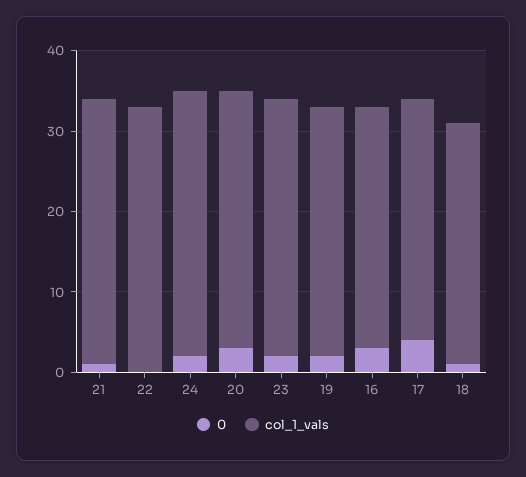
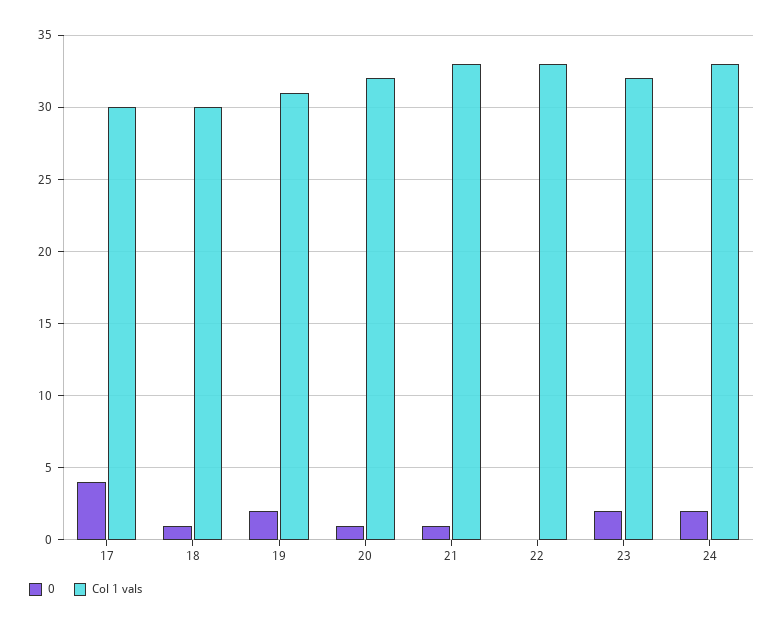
  {
    "0": {
      "21": 1,
      "22": 0,
      "24": 2,
-     "20": 3,
+     "20": 1,
      "23": 2,
      "19": 2,
-     "16": 3,
      "17": 4,
      "18": 1
    },
    "col_1_vals": {
      "21": 33,
      "22": 33,
      "24": 33,
      "20": 32,
      "23": 32,
      "19": 31,
-     "16": 30,
      "17": 30,
      "18": 30
    }
  }

